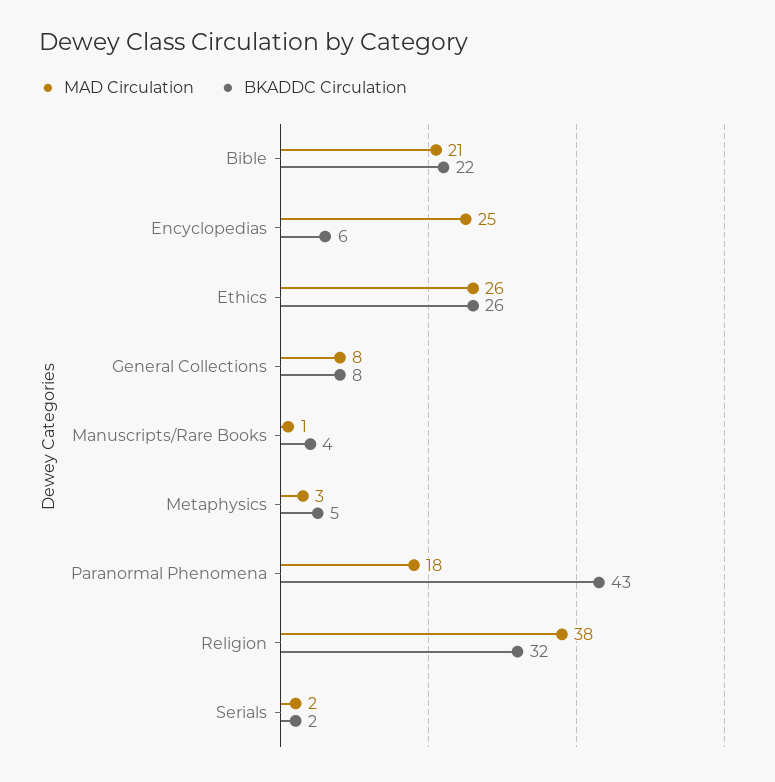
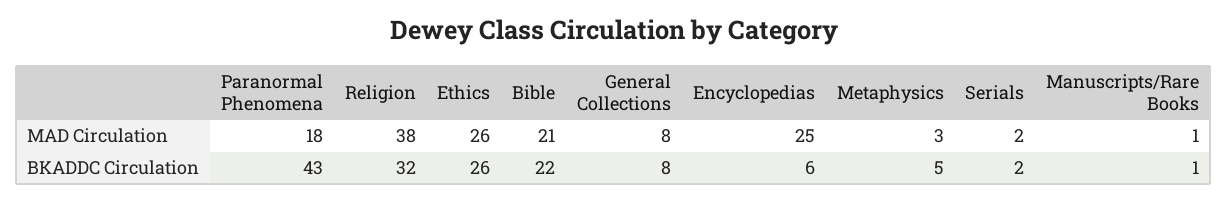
  {
    "MAD Circulation": {
      "Bible": 21,
      "Encyclopedias": 25,
      "Ethics": 26,
      "General Collections": 8,
      "Manuscripts/Rare Books": 1,
      "Metaphysics": 3,
      "Paranormal Phenomena": 18,
      "Religion": 38,
      "Serials": 2
    },
    "BKADDC Circulation": {
      "Bible": 22,
      "Encyclopedias": 6,
      "Ethics": 26,
      "General Collections": 8,
-     "Manuscripts/Rare Books": 4,
+     "Manuscripts/Rare Books": 1,
      "Metaphysics": 5,
      "Paranormal Phenomena": 43,
      "Religion": 32,
      "Serials": 2
    }
  }

